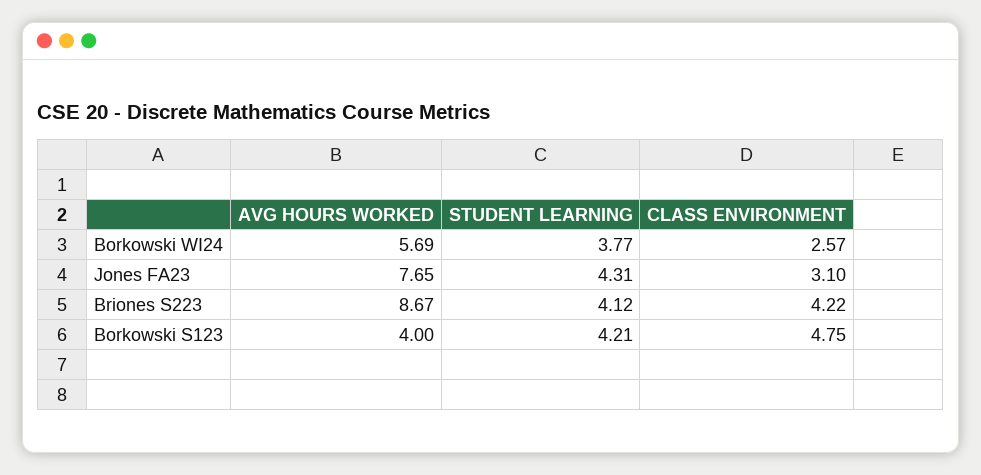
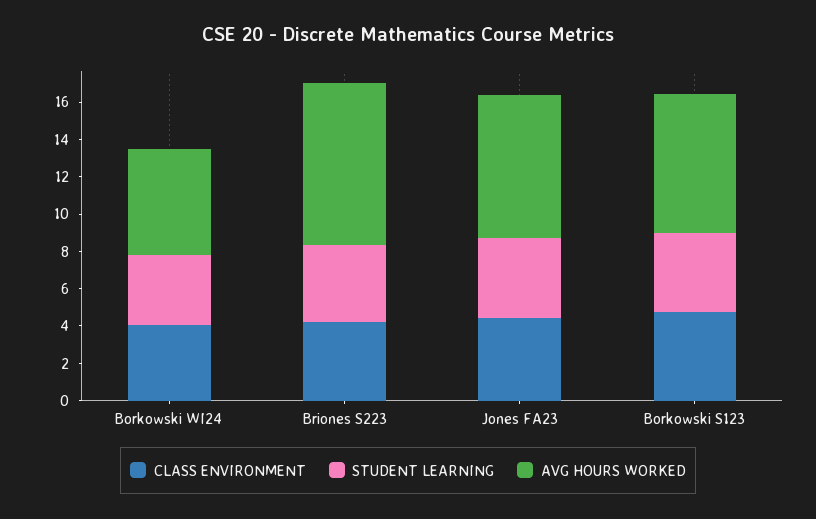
  {
    "AVG HOURS WORKED": {
      "Borkowski WI24": 5.69,
      "Jones FA23": 7.65,
      "Briones S223": 8.67,
-     "Borkowski S123": 4
+     "Borkowski S123": 7.5
    },
    "STUDENT LEARNING": {
      "Borkowski WI24": 3.77,
      "Jones FA23": 4.31,
      "Briones S223": 4.12,
      "Borkowski S123": 4.21
    },
    "CLASS ENVIRONMENT": {
-     "Borkowski WI24": 2.57,
+     "Borkowski WI24": 4,
-     "Jones FA23": 3.1,
+     "Jones FA23": 4.5,
      "Briones S223": 4.22,
      "Borkowski S123": 4.75
    }
  }

